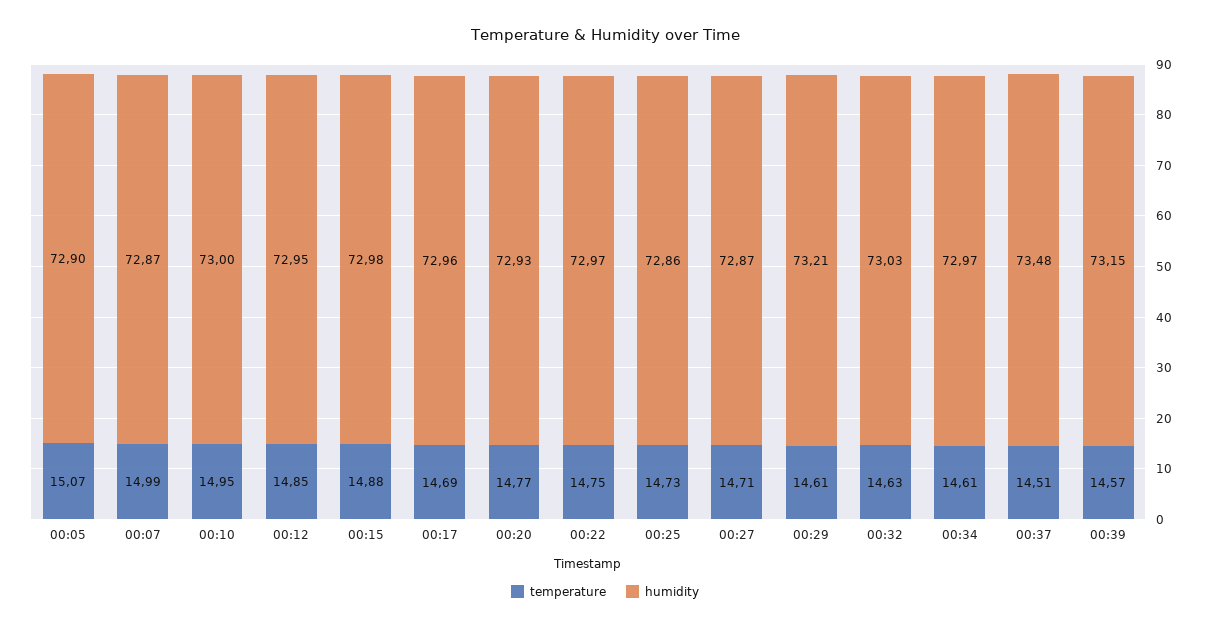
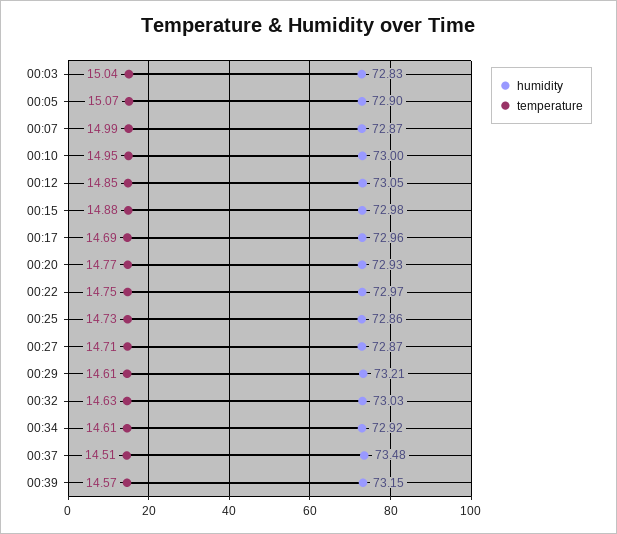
  {
    "temperature": {
      "00:05": 15.07,
      "00:07": 14.99,
      "00:10": 14.95,
      "00:12": 14.85,
      "00:15": 14.88,
      "00:17": 14.69,
      "00:20": 14.77,
      "00:22": 14.75,
      "00:25": 14.73,
      "00:27": 14.71,
      "00:29": 14.61,
      "00:32": 14.63,
      "00:34": 14.61,
      "00:37": 14.51,
-     "00:39": 14.57
+     "00:39": 14.57,
+     "00:03": 15.04
    },
    "humidity": {
      "00:05": 72.9,
      "00:07": 72.87,
      "00:10": 73,
-     "00:12": 72.95,
+     "00:12": 73.05,
      "00:15": 72.98,
      "00:17": 72.96,
      "00:20": 72.93,
      "00:22": 72.97,
      "00:25": 72.86,
      "00:27": 72.87,
      "00:29": 73.21,
      "00:32": 73.03,
-     "00:34": 72.97,
+     "00:34": 72.92,
      "00:37": 73.48,
-     "00:39": 73.15
+     "00:39": 73.15,
+     "00:03": 72.83
    }
  }

